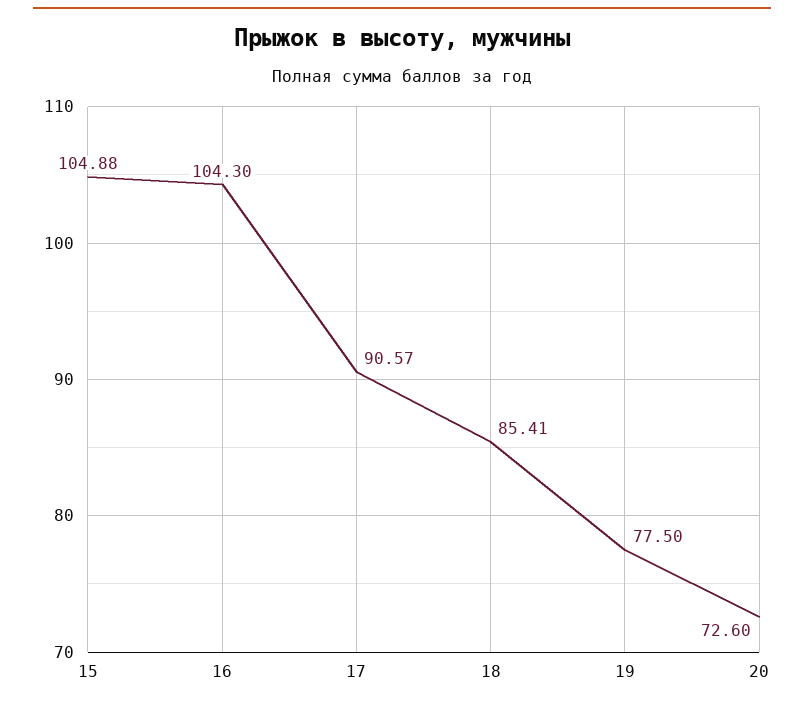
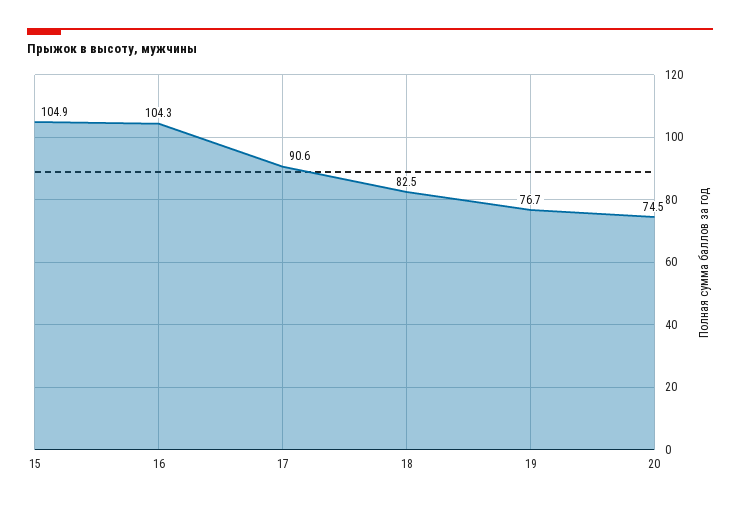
  {
    "15": 104.88,
    "16": 104.3,
    "17": 90.57,
-   "18": 85.41,
+   "18": 82.5,
-   "19": 77.5,
+   "19": 76.7,
-   "20": 72.6
+   "20": 74.5
  }

